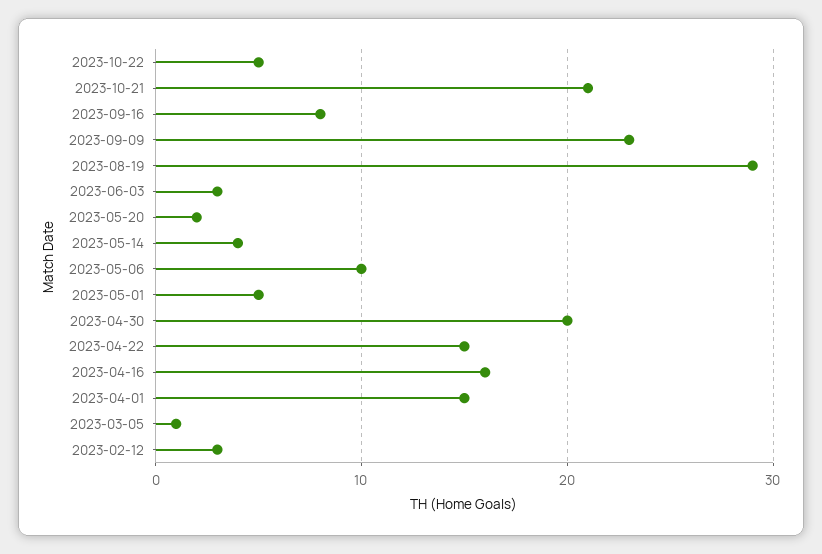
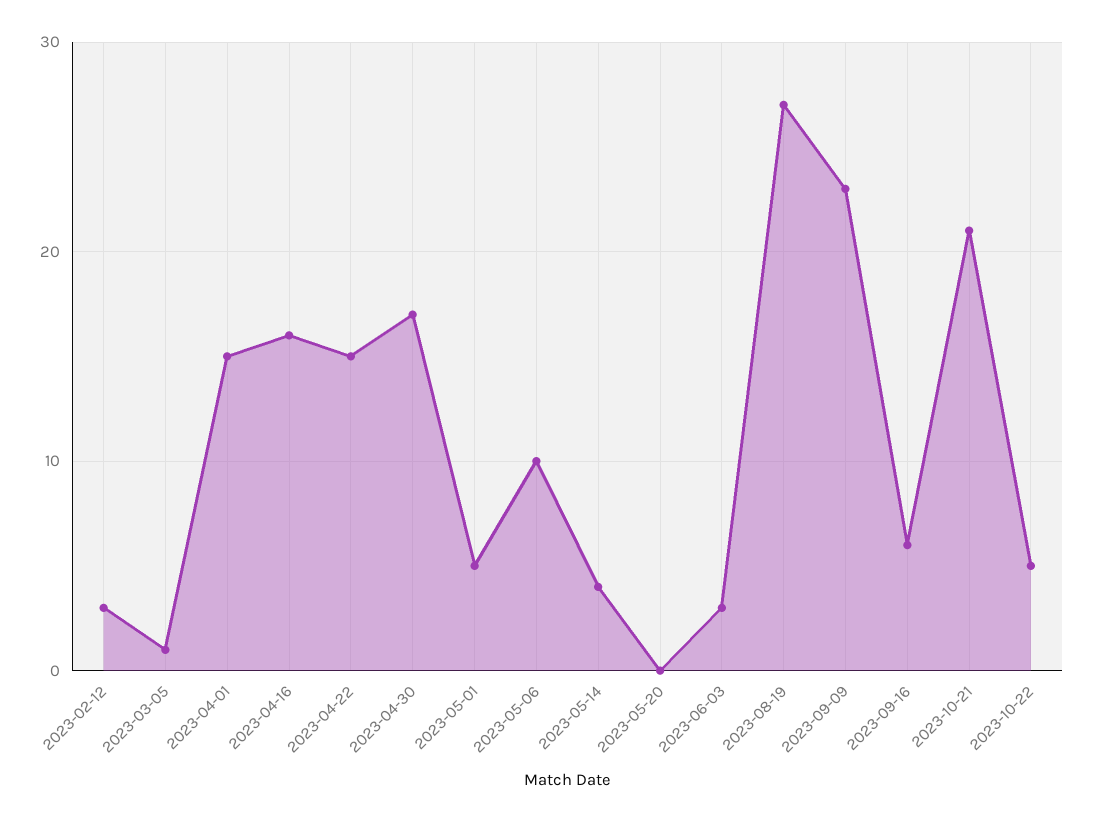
  {
    "2023-10-22": 5,
    "2023-10-21": 21,
-   "2023-09-16": 8,
+   "2023-09-16": 6,
    "2023-09-09": 23,
-   "2023-08-19": 29,
+   "2023-08-19": 27,
    "2023-06-03": 3,
-   "2023-05-20": 2,
+   "2023-05-20": 0,
    "2023-05-14": 4,
    "2023-05-06": 10,
    "2023-05-01": 5,
-   "2023-04-30": 20,
+   "2023-04-30": 17,
    "2023-04-22": 15,
    "2023-04-16": 16,
    "2023-04-01": 15,
    "2023-03-05": 1,
    "2023-02-12": 3
  }

